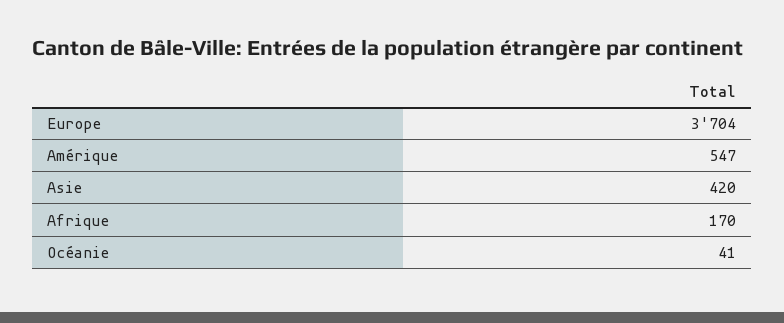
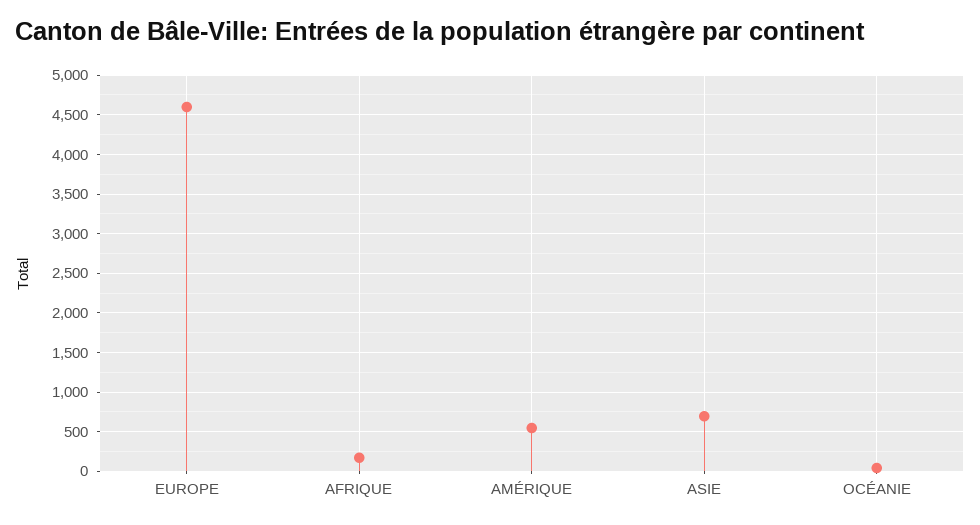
  {
-   "Europe": 3704,
+   "Europe": 4600,
    "Amérique": 547,
-   "Asie": 420,
+   "Asie": 700,
    "Afrique": 170,
    "Océanie": 41
  }

